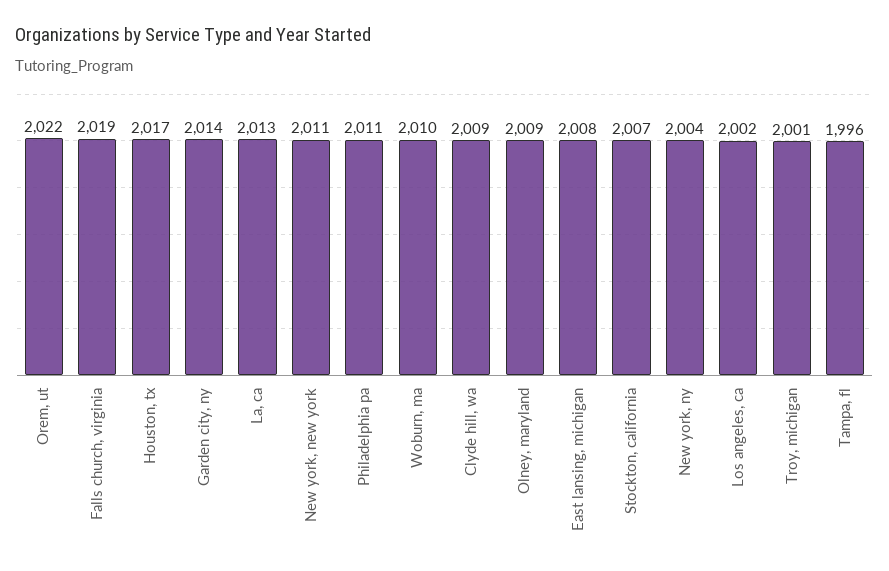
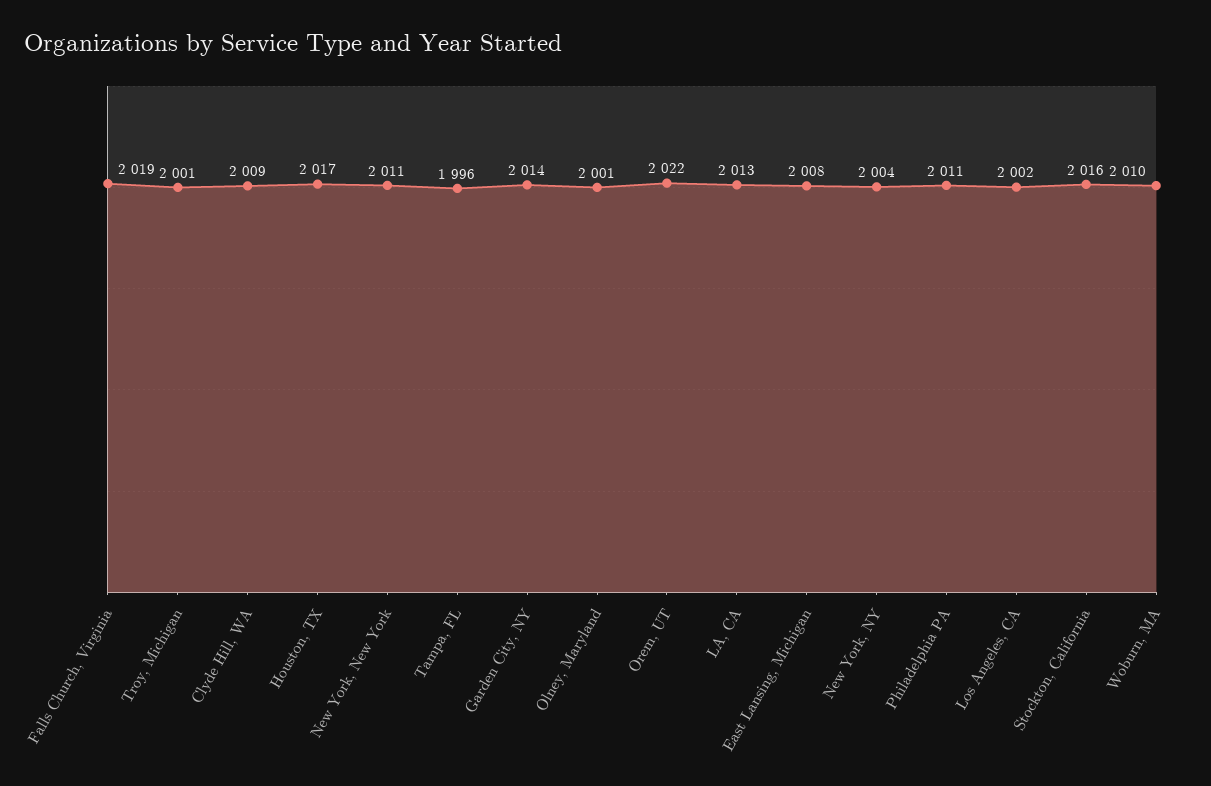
  {
    "Orem, ut": 2022,
    "Falls church, virginia": 2019,
    "Houston, tx": 2017,
    "Garden city, ny": 2014,
    "La, ca": 2013,
    "New york, new york": 2011,
    "Philadelphia pa": 2011,
    "Woburn, ma": 2010,
    "Clyde hill, wa": 2009,
-   "Olney, maryland": 2009,
+   "Olney, maryland": 2001,
    "East lansing, michigan": 2008,
-   "Stockton, california": 2007,
+   "Stockton, california": 2016,
    "New york, ny": 2004,
    "Los angeles, ca": 2002,
    "Troy, michigan": 2001,
    "Tampa, fl": 1996
  }

